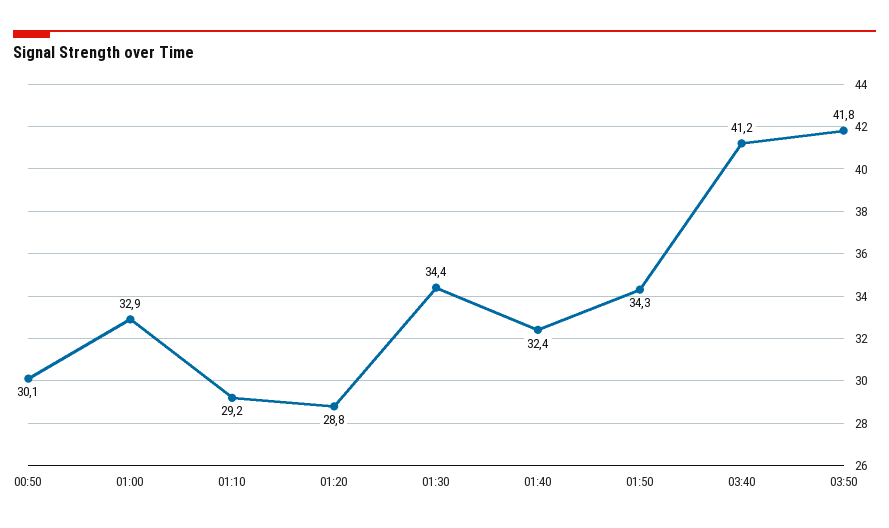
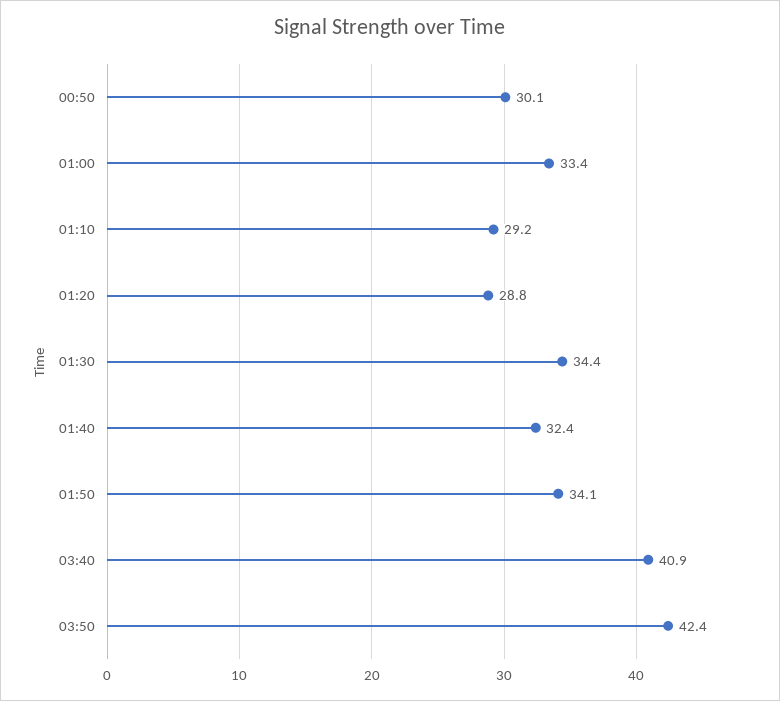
  {
    "00:50": 30.1,
-   "01:00": 32.9,
+   "01:00": 33.4,
    "01:10": 29.2,
    "01:20": 28.8,
    "01:30": 34.4,
    "01:40": 32.4,
-   "01:50": 34.3,
+   "01:50": 34.1,
-   "03:40": 41.2,
+   "03:40": 40.9,
-   "03:50": 41.8
+   "03:50": 42.4
  }

